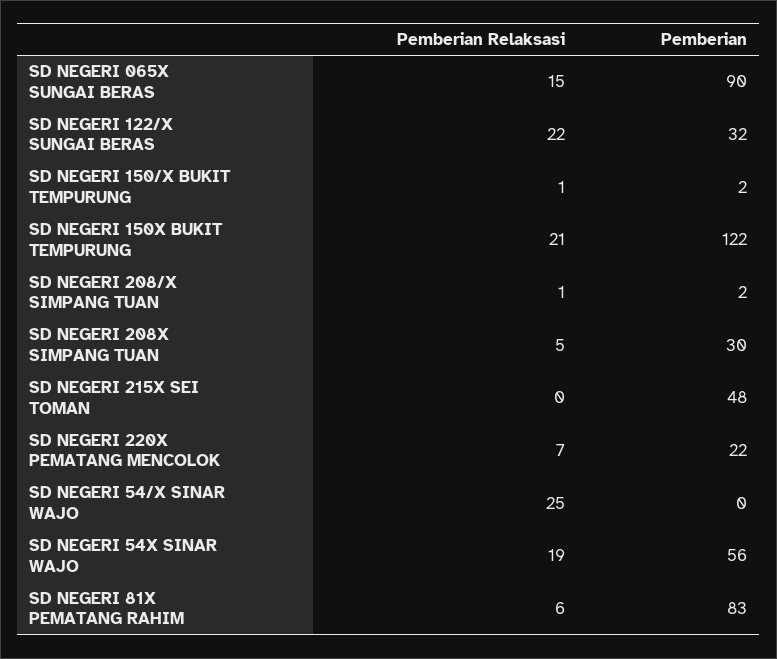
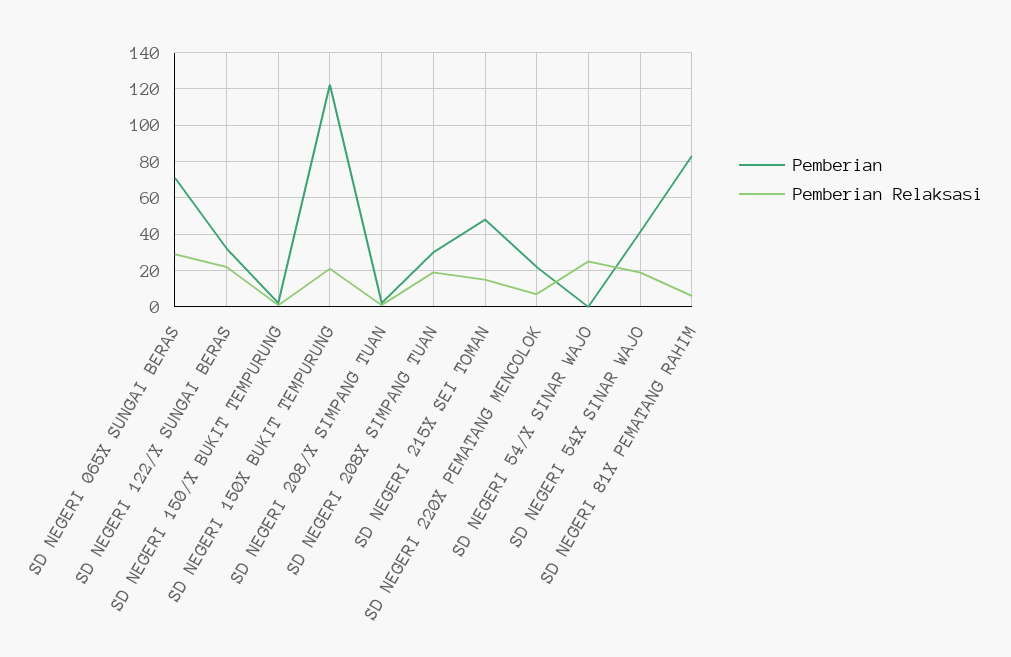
  {
    "Pemberian Relaksasi": {
-     "SD NEGERI 065X SUNGAI BERAS": 15,
+     "SD NEGERI 065X SUNGAI BERAS": 30,
      "SD NEGERI 122/X SUNGAI BERAS": 22,
      "SD NEGERI 150/X BUKIT TEMPURUNG": 1,
      "SD NEGERI 150X BUKIT TEMPURUNG": 21,
      "SD NEGERI 208/X SIMPANG TUAN": 1,
-     "SD NEGERI 208X SIMPANG TUAN": 5,
+     "SD NEGERI 208X SIMPANG TUAN": 20,
-     "SD NEGERI 215X SEI TOMAN": 0,
+     "SD NEGERI 215X SEI TOMAN": 15,
      "SD NEGERI 220X PEMATANG MENCOLOK": 7,
      "SD NEGERI 54/X SINAR WAJO": 25,
      "SD NEGERI 54X SINAR WAJO": 19,
      "SD NEGERI 81X PEMATANG RAHIM": 6
    },
    "Pemberian": {
-     "SD NEGERI 065X SUNGAI BERAS": 90,
+     "SD NEGERI 065X SUNGAI BERAS": 70,
      "SD NEGERI 122/X SUNGAI BERAS": 32,
      "SD NEGERI 150/X BUKIT TEMPURUNG": 2,
      "SD NEGERI 150X BUKIT TEMPURUNG": 122,
      "SD NEGERI 208/X SIMPANG TUAN": 2,
      "SD NEGERI 208X SIMPANG TUAN": 30,
      "SD NEGERI 215X SEI TOMAN": 48,
      "SD NEGERI 220X PEMATANG MENCOLOK": 22,
      "SD NEGERI 54/X SINAR WAJO": 0,
-     "SD NEGERI 54X SINAR WAJO": 56,
+     "SD NEGERI 54X SINAR WAJO": 40,
      "SD NEGERI 81X PEMATANG RAHIM": 83
    }
  }

